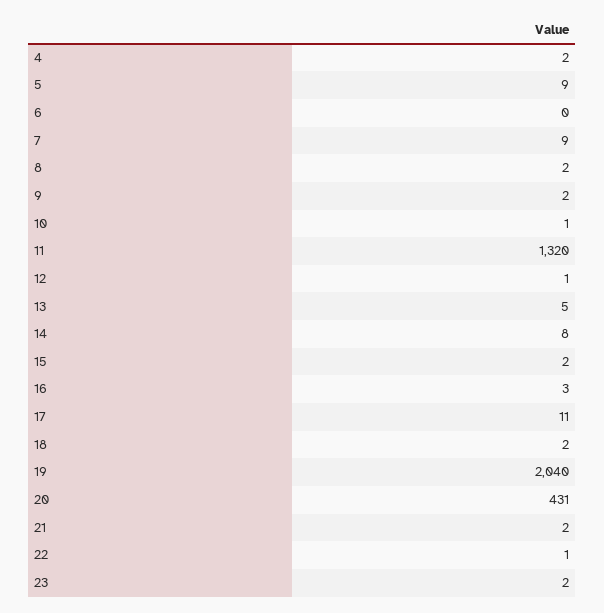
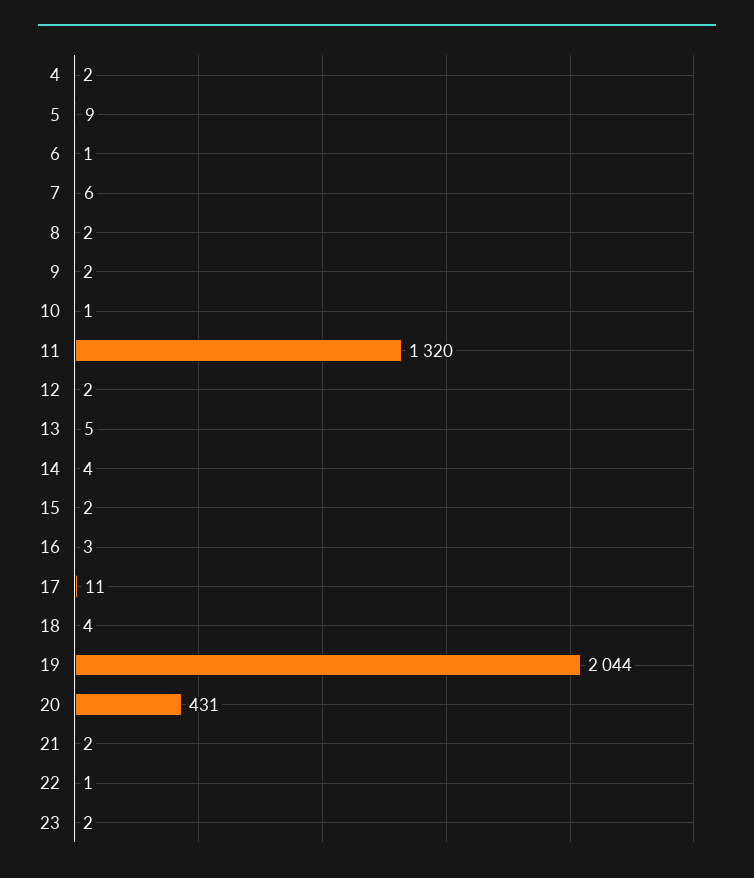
  {
    "4": 2,
    "5": 9,
-   "6": 0,
+   "6": 1,
-   "7": 9,
+   "7": 6,
    "8": 2,
    "9": 2,
    "10": 1,
    "11": 1320,
-   "12": 1,
+   "12": 2,
    "13": 5,
-   "14": 8,
+   "14": 4,
    "15": 2,
    "16": 3,
    "17": 11,
-   "18": 2,
+   "18": 4,
-   "19": 2040,
+   "19": 2044,
    "20": 431,
    "21": 2,
    "22": 1,
    "23": 2
  }

